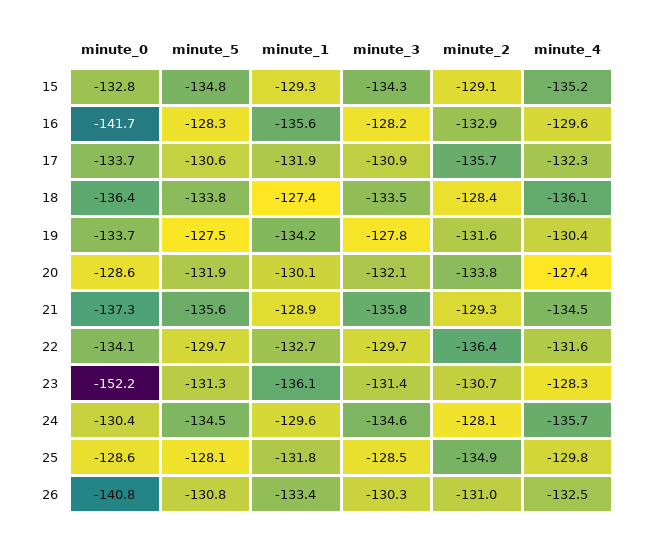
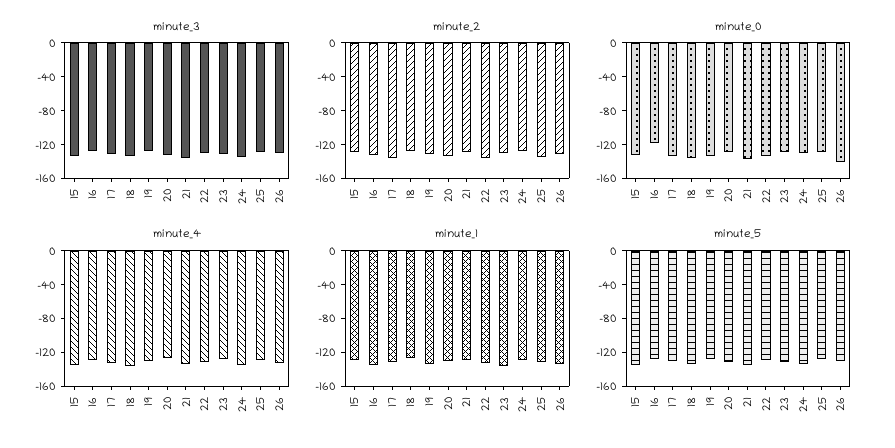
  {
    "minute_0": {
      "15": -132.8,
-     "16": -141.7,
+     "16": -120,
      "17": -133.7,
      "18": -136.4,
      "19": -133.7,
      "20": -128.6,
      "21": -137.3,
      "22": -134.1,
-     "23": -152.2,
+     "23": -130,
      "24": -130.4,
      "25": -128.6,
      "26": -140.8
    },
    "minute_5": {
      "15": -134.8,
      "16": -128.3,
      "17": -130.6,
      "18": -133.8,
      "19": -127.5,
      "20": -131.9,
      "21": -135.6,
      "22": -129.7,
      "23": -131.3,
      "24": -134.5,
      "25": -128.1,
      "26": -130.8
    },
    "minute_1": {
      "15": -129.3,
      "16": -135.6,
      "17": -131.9,
      "18": -127.4,
      "19": -134.2,
      "20": -130.1,
      "21": -128.9,
      "22": -132.7,
      "23": -136.1,
      "24": -129.6,
      "25": -131.8,
      "26": -133.4
    },
    "minute_3": {
      "15": -134.3,
      "16": -128.2,
      "17": -130.9,
      "18": -133.5,
      "19": -127.8,
      "20": -132.1,
      "21": -135.8,
      "22": -129.7,
      "23": -131.4,
      "24": -134.6,
      "25": -128.5,
      "26": -130.3
    },
    "minute_2": {
      "15": -129.1,
      "16": -132.9,
      "17": -135.7,
      "18": -128.4,
      "19": -131.6,
      "20": -133.8,
      "21": -129.3,
      "22": -136.4,
      "23": -130.7,
      "24": -128.1,
      "25": -134.9,
      "26": -131
    },
    "minute_4": {
      "15": -135.2,
      "16": -129.6,
      "17": -132.3,
      "18": -136.1,
      "19": -130.4,
      "20": -127.4,
      "21": -134.5,
      "22": -131.6,
      "23": -128.3,
      "24": -135.7,
      "25": -129.8,
      "26": -132.5
    }
  }

